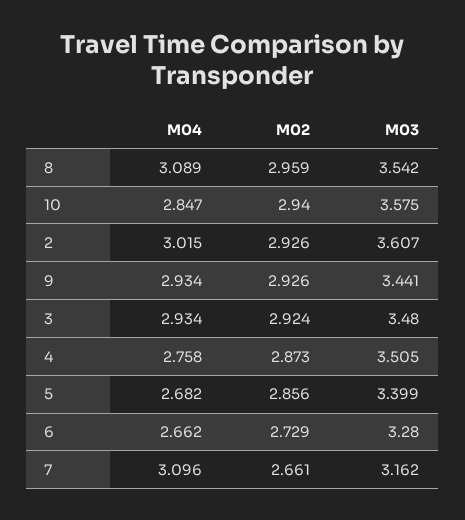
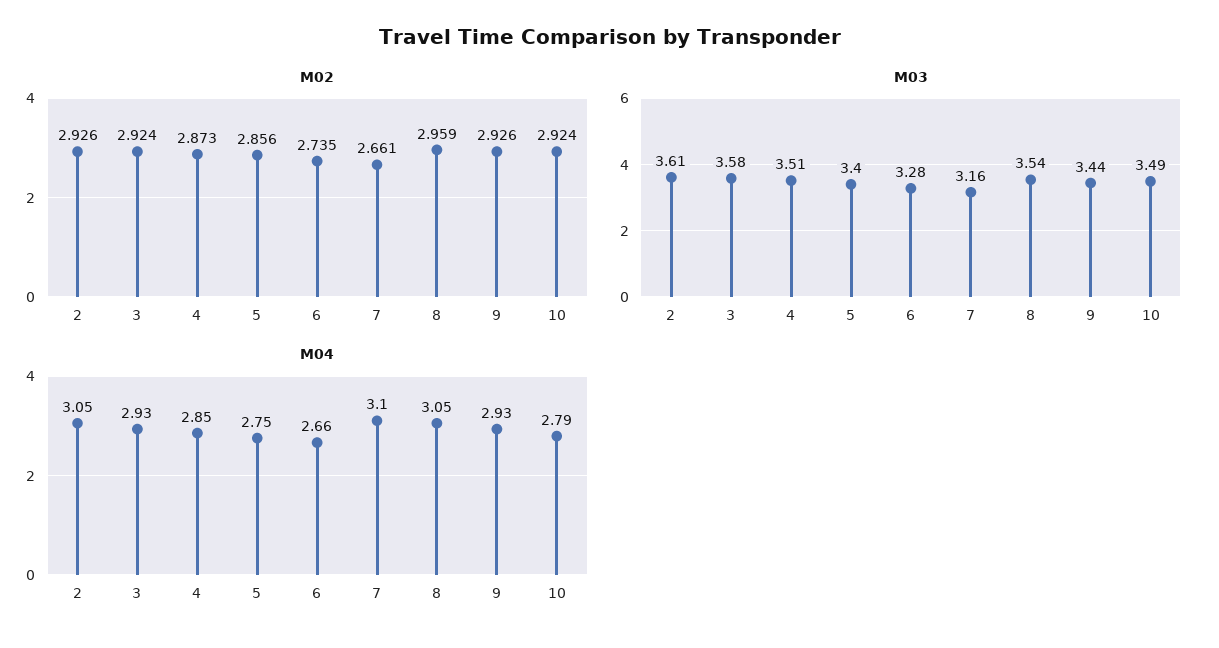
  {
    "M04": {
-     "8": 3.089,
+     "8": 3.05,
-     "10": 2.847,
+     "10": 2.79,
-     "2": 3.015,
+     "2": 3.05,
      "9": 2.934,
      "3": 2.934,
-     "4": 2.758,
+     "4": 2.85,
-     "5": 2.682,
+     "5": 2.75,
      "6": 2.662,
      "7": 3.096
    },
    "M02": {
      "8": 2.959,
-     "10": 2.94,
+     "10": 2.924,
      "2": 2.926,
      "9": 2.926,
      "3": 2.924,
      "4": 2.873,
      "5": 2.856,
-     "6": 2.729,
+     "6": 2.735,
      "7": 2.661
    },
    "M03": {
      "8": 3.542,
-     "10": 3.575,
+     "10": 3.49,
      "2": 3.607,
      "9": 3.441,
-     "3": 3.48,
+     "3": 3.58,
      "4": 3.505,
      "5": 3.399,
      "6": 3.28,
      "7": 3.162
    }
  }

